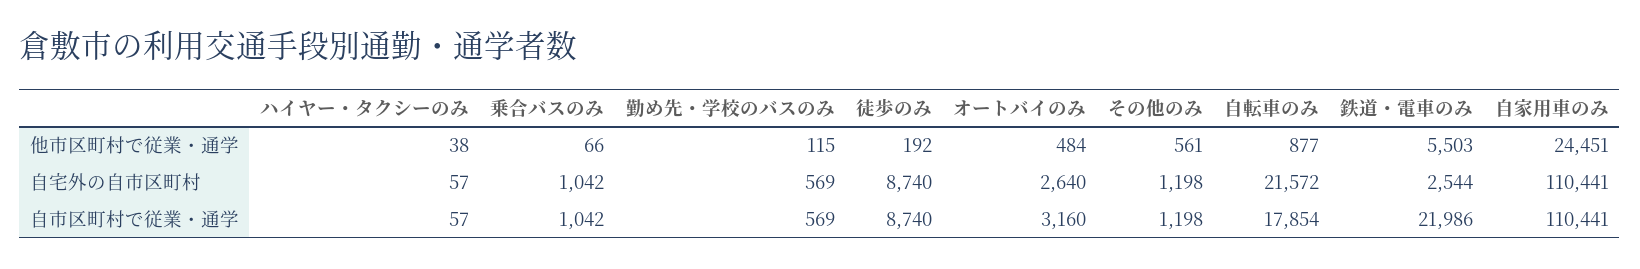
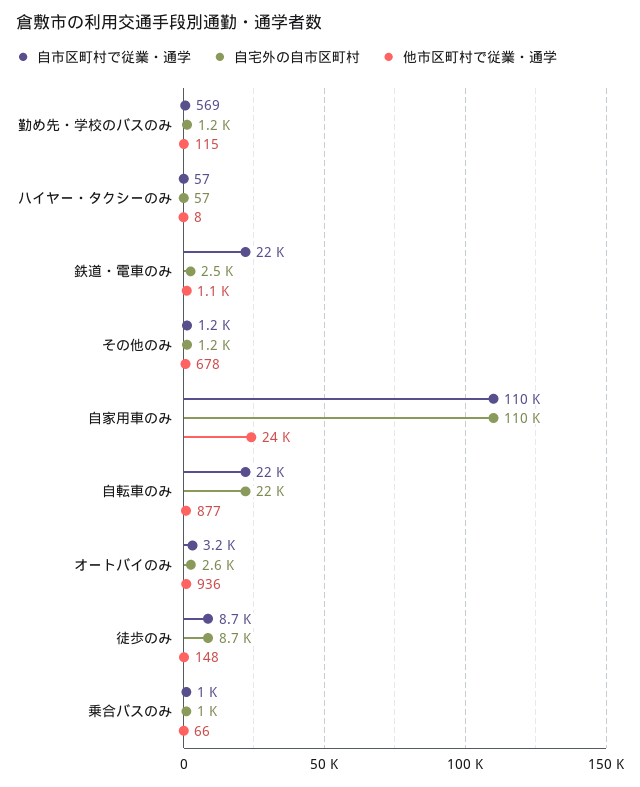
  {
    "他市区町村で従業・通学": {
-     "ハイヤー・タクシーのみ": 38,
+     "ハイヤー・タクシーのみ": 8,
      "乗合バスのみ": 66,
      "勤め先・学校のバスのみ": 115,
-     "徒歩のみ": 192,
+     "徒歩のみ": 148,
-     "オートバイのみ": 484,
+     "オートバイのみ": 936,
-     "その他のみ": 561,
+     "その他のみ": 678,
      "自転車のみ": 877,
-     "鉄道・電車のみ": 5503,
+     "鉄道・電車のみ": 1100,
      "自家用車のみ": 24451
    },
    "自宅外の自市区町村": {
      "ハイヤー・タクシーのみ": 57,
      "乗合バスのみ": 1042,
-     "勤め先・学校のバスのみ": 569,
+     "勤め先・学校のバスのみ": 1200,
      "徒歩のみ": 8740,
      "オートバイのみ": 2640,
      "その他のみ": 1198,
      "自転車のみ": 21572,
      "鉄道・電車のみ": 2544,
      "自家用車のみ": 110441
    },
    "自市区町村で従業・通学": {
      "ハイヤー・タクシーのみ": 57,
      "乗合バスのみ": 1042,
      "勤め先・学校のバスのみ": 569,
      "徒歩のみ": 8740,
      "オートバイのみ": 3160,
      "その他のみ": 1198,
-     "自転車のみ": 17854,
+     "自転車のみ": 22000,
      "鉄道・電車のみ": 21986,
      "自家用車のみ": 110441
    }
  }

